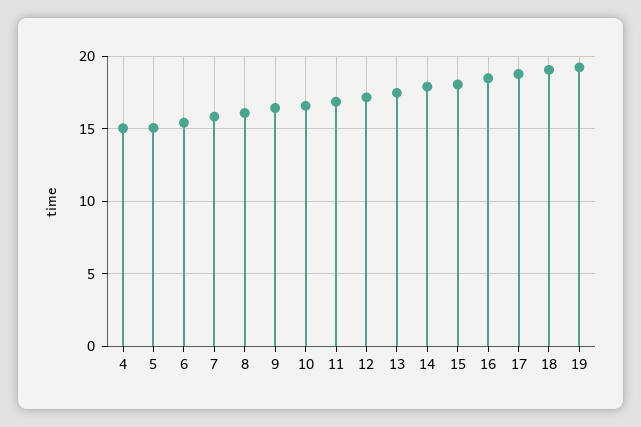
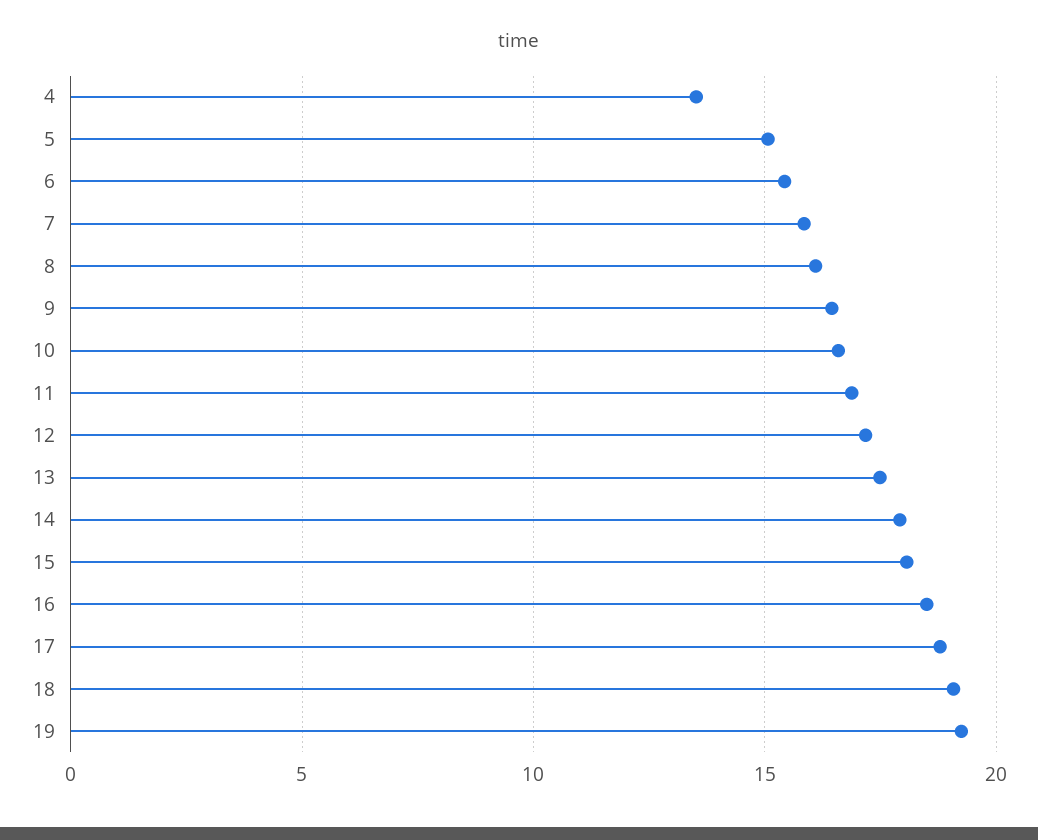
  {
-   "4": 15,
+   "4": 13.5,
    "5": 15,
    "6": 15.5,
    "7": 16,
    "8": 16,
    "9": 16.5,
    "10": 16.5,
    "11": 17,
    "12": 17,
    "13": 17.5,
    "14": 18,
    "15": 18,
    "16": 18.5,
    "17": 19,
    "18": 19,
    "19": 19.5
  }

